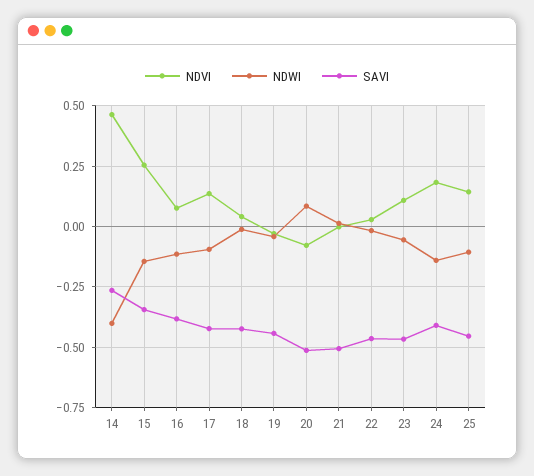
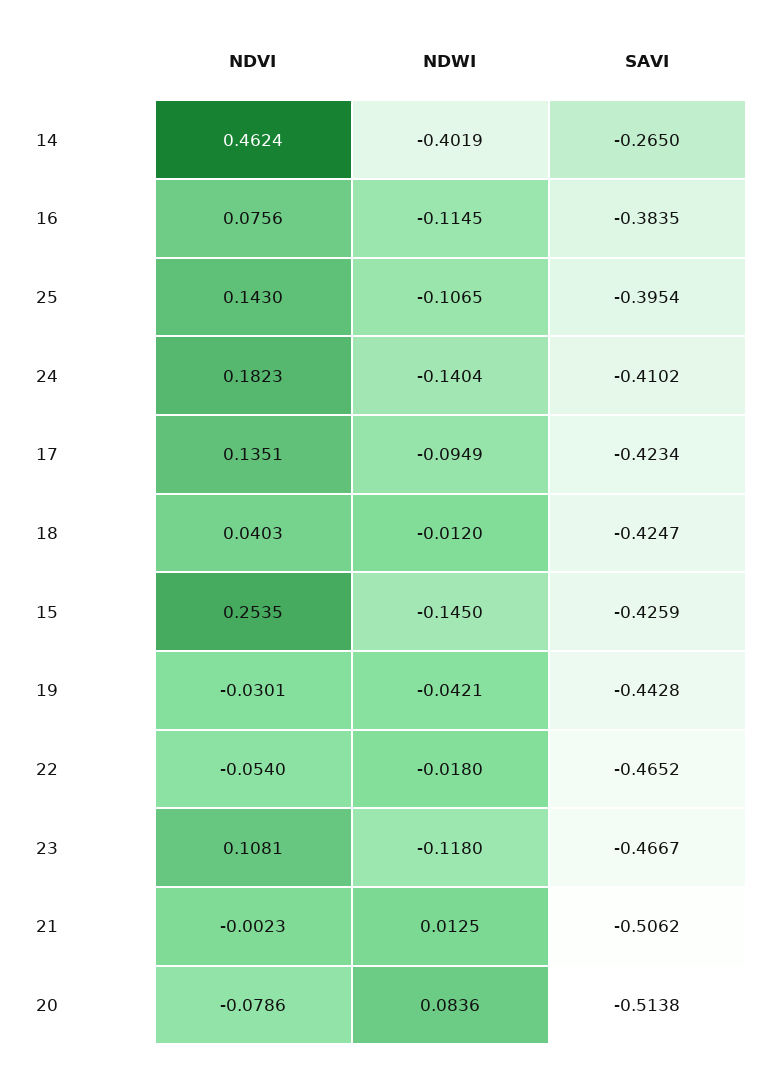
  {
    "NDVI": {
      "14": 0.4624,
      "15": 0.2535,
      "16": 0.0756,
      "17": 0.1351,
      "18": 0.0403,
      "19": -0.0301,
      "20": -0.0786,
      "21": -0.0023,
-     "22": 0.025,
+     "22": -0.054,
      "23": 0.1081,
      "24": 0.1823,
      "25": 0.143
    },
    "NDWI": {
      "14": -0.4019,
      "15": -0.145,
      "16": -0.1145,
      "17": -0.0949,
      "18": -0.012,
      "19": -0.0421,
      "20": 0.0836,
      "21": 0.0125,
      "22": -0.018,
-     "23": -0.05,
+     "23": -0.118,
      "24": -0.1404,
      "25": -0.1065
    },
    "SAVI": {
      "14": -0.265,
-     "15": -0.35,
+     "15": -0.4259,
      "16": -0.3835,
      "17": -0.4234,
      "18": -0.4247,
      "19": -0.4428,
      "20": -0.5138,
      "21": -0.5062,
      "22": -0.4652,
      "23": -0.4667,
      "24": -0.4102,
-     "25": -0.45
+     "25": -0.3954
    }
  }

